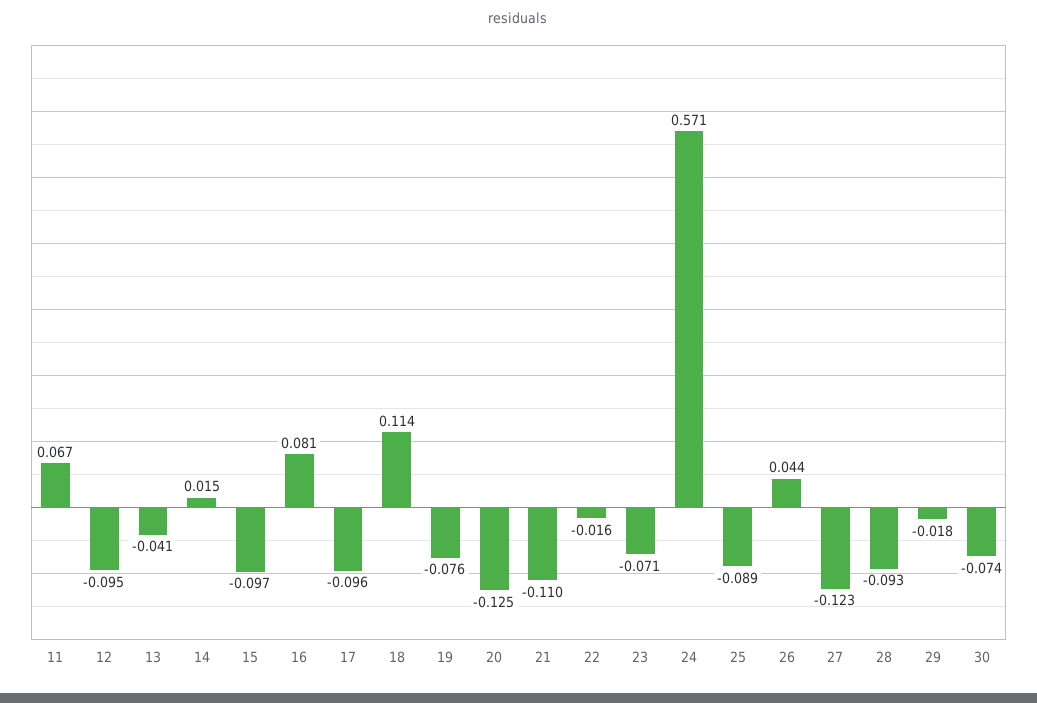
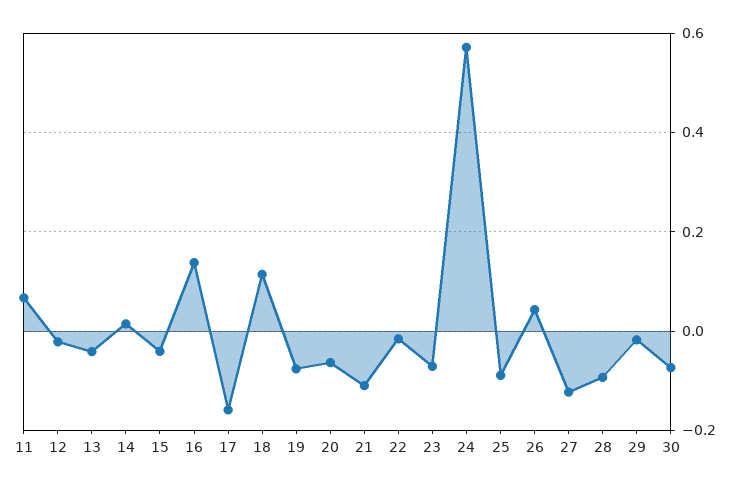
  {
    "11": 0.067,
-   "12": -0.095,
+   "12": -0.02,
    "13": -0.041,
    "14": 0.015,
-   "15": -0.097,
+   "15": -0.04,
-   "16": 0.081,
+   "16": 0.14,
-   "17": -0.096,
+   "17": -0.16,
    "18": 0.114,
    "19": -0.076,
-   "20": -0.125,
+   "20": -0.06,
    "21": -0.11,
    "22": -0.016,
    "23": -0.071,
    "24": 0.571,
    "25": -0.089,
    "26": 0.044,
    "27": -0.123,
    "28": -0.093,
    "29": -0.018,
    "30": -0.074
  }

